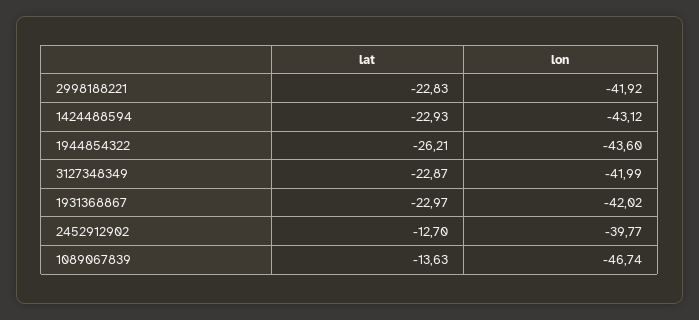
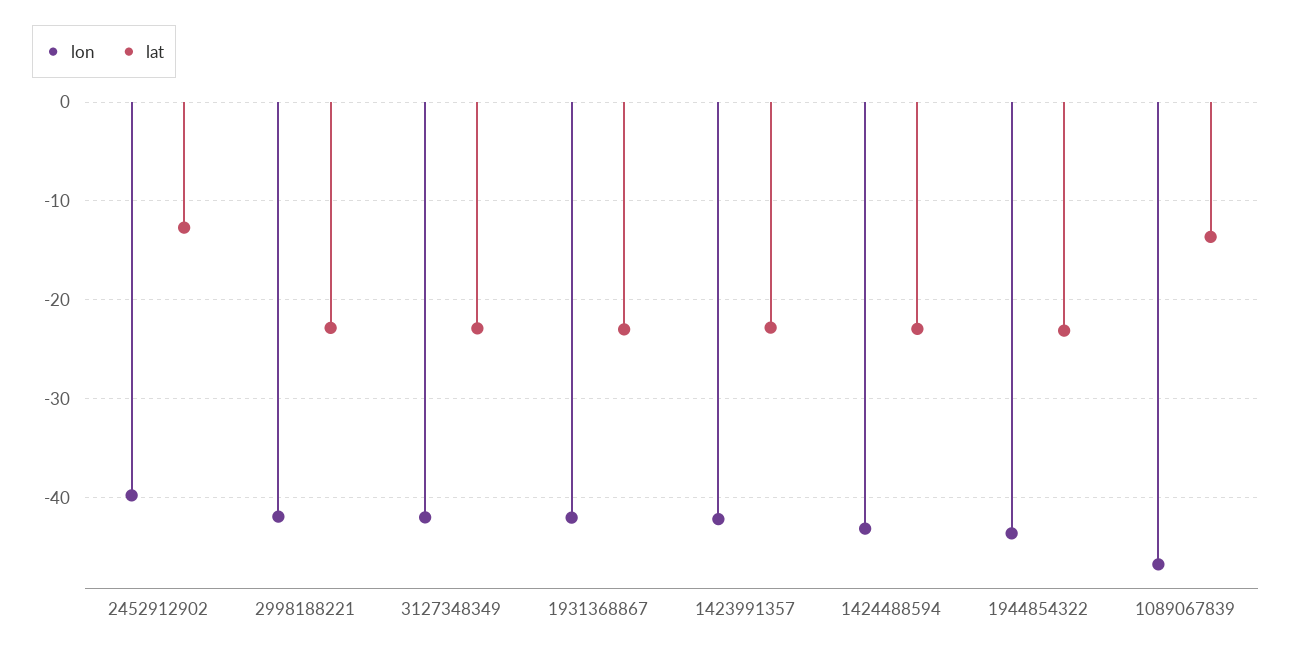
  {
    "lat": {
      "2998188221": -22.83,
      "1424488594": -22.93,
-     "1944854322": -26.21,
+     "1944854322": -23,
      "3127348349": -22.87,
      "1931368867": -22.97,
      "2452912902": -12.7,
-     "1089067839": -13.63
+     "1089067839": -13.63,
+     "1423991357": -23
    },
    "lon": {
      "2998188221": -41.92,
      "1424488594": -43.12,
      "1944854322": -43.6,
      "3127348349": -41.99,
      "1931368867": -42.02,
      "2452912902": -39.77,
-     "1089067839": -46.74
+     "1089067839": -46.74,
+     "1423991357": -42
    }
  }

